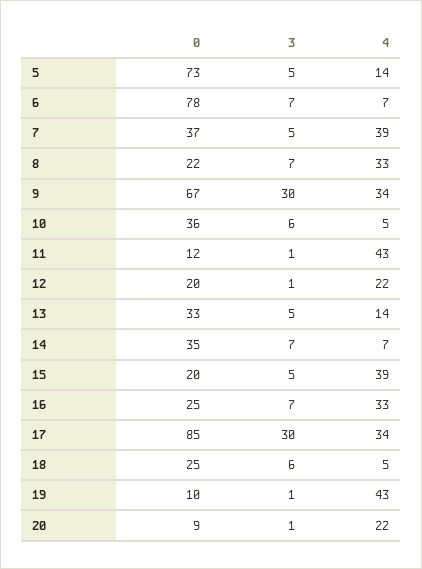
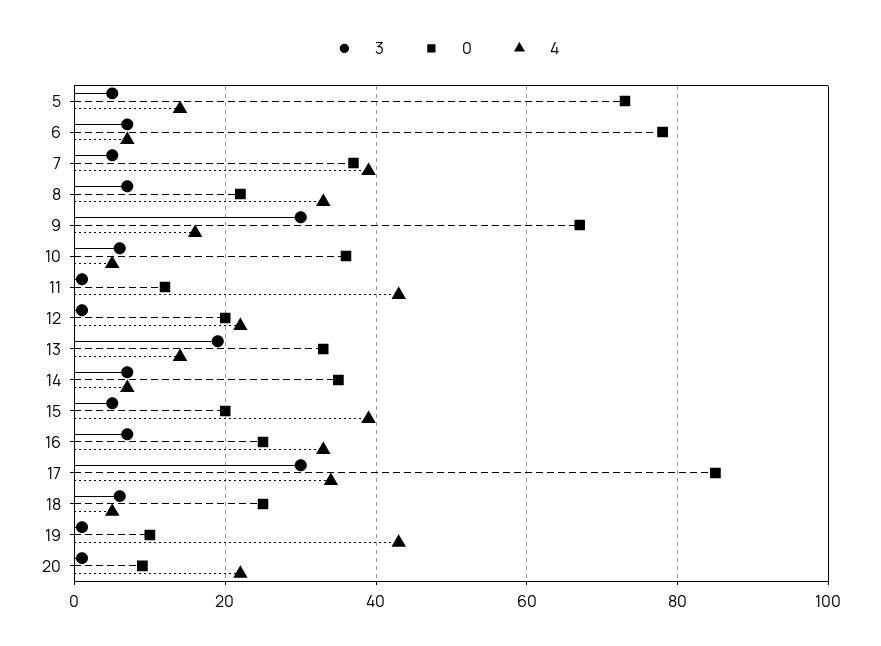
  {
    "0": {
      "5": 73,
      "6": 78,
      "7": 37,
      "8": 22,
      "9": 67,
      "10": 36,
      "11": 12,
      "12": 20,
      "13": 33,
      "14": 35,
      "15": 20,
      "16": 25,
      "17": 85,
      "18": 25,
      "19": 10,
      "20": 9
    },
    "3": {
      "5": 5,
      "6": 7,
      "7": 5,
      "8": 7,
      "9": 30,
      "10": 6,
      "11": 1,
      "12": 1,
-     "13": 5,
+     "13": 20,
      "14": 7,
      "15": 5,
      "16": 7,
      "17": 30,
      "18": 6,
      "19": 1,
      "20": 1
    },
    "4": {
      "5": 14,
      "6": 7,
      "7": 39,
      "8": 33,
-     "9": 34,
+     "9": 15,
      "10": 5,
      "11": 43,
      "12": 22,
      "13": 14,
      "14": 7,
      "15": 39,
      "16": 33,
      "17": 34,
      "18": 5,
      "19": 43,
      "20": 22
    }
  }

